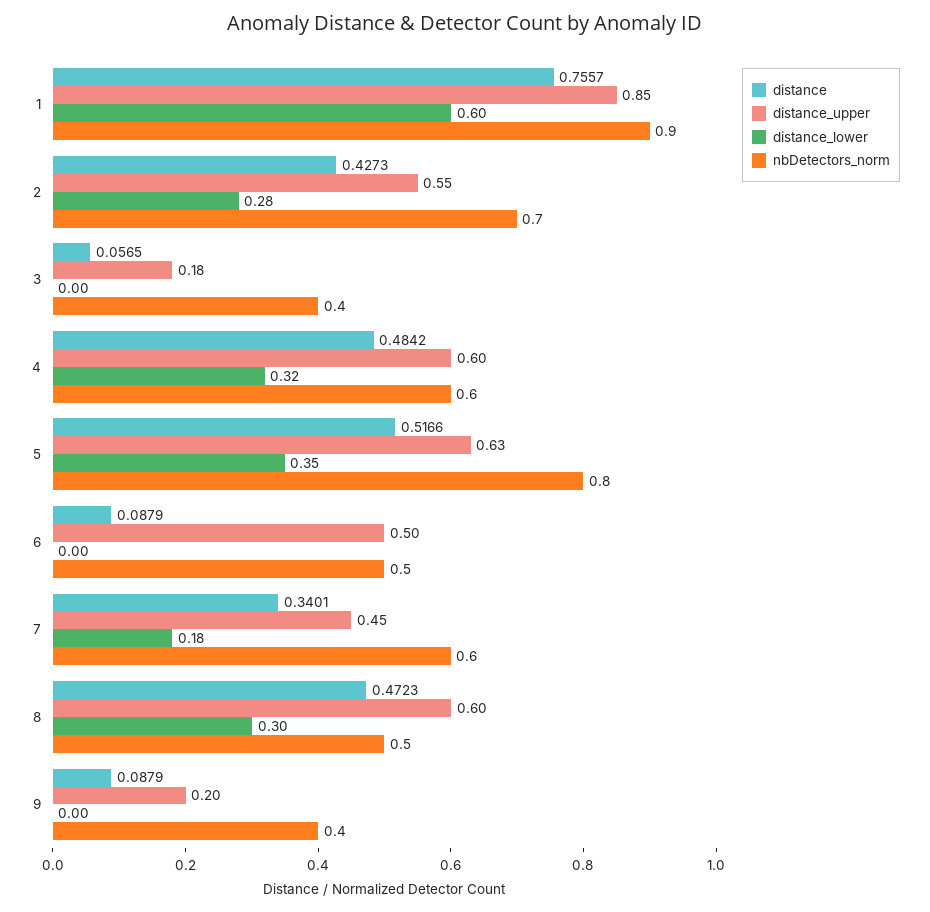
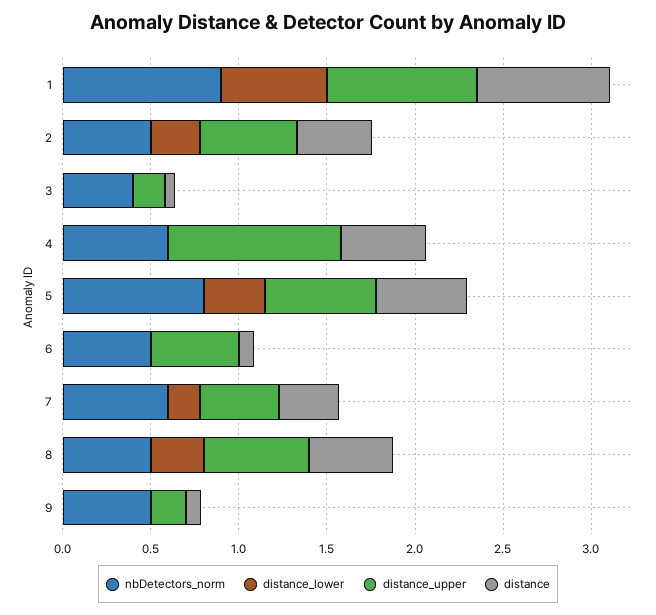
  {
    "distance": {
      "1": 0.7557,
      "2": 0.4273,
      "3": 0.0565,
      "4": 0.4842,
      "5": 0.5166,
      "6": 0.0879,
      "7": 0.3401,
      "8": 0.4723,
      "9": 0.0879
    },
    "distance_upper": {
      "1": 0.85,
      "2": 0.55,
      "3": 0.18,
-     "4": 0.6,
+     "4": 1,
      "5": 0.63,
      "6": 0.5,
      "7": 0.45,
      "8": 0.6,
      "9": 0.2
    },
    "distance_lower": {
      "1": 0.6,
      "2": 0.28,
      "3": 0,
-     "4": 0.32,
+     "4": 0,
      "5": 0.35,
      "6": 0,
      "7": 0.18,
      "8": 0.3,
      "9": 0
    },
    "nbDetectors_norm": {
      "1": 0.9,
-     "2": 0.7,
+     "2": 0.5,
      "3": 0.4,
      "4": 0.6,
      "5": 0.8,
      "6": 0.5,
      "7": 0.6,
      "8": 0.5,
-     "9": 0.4
+     "9": 0.5
    }
  }

